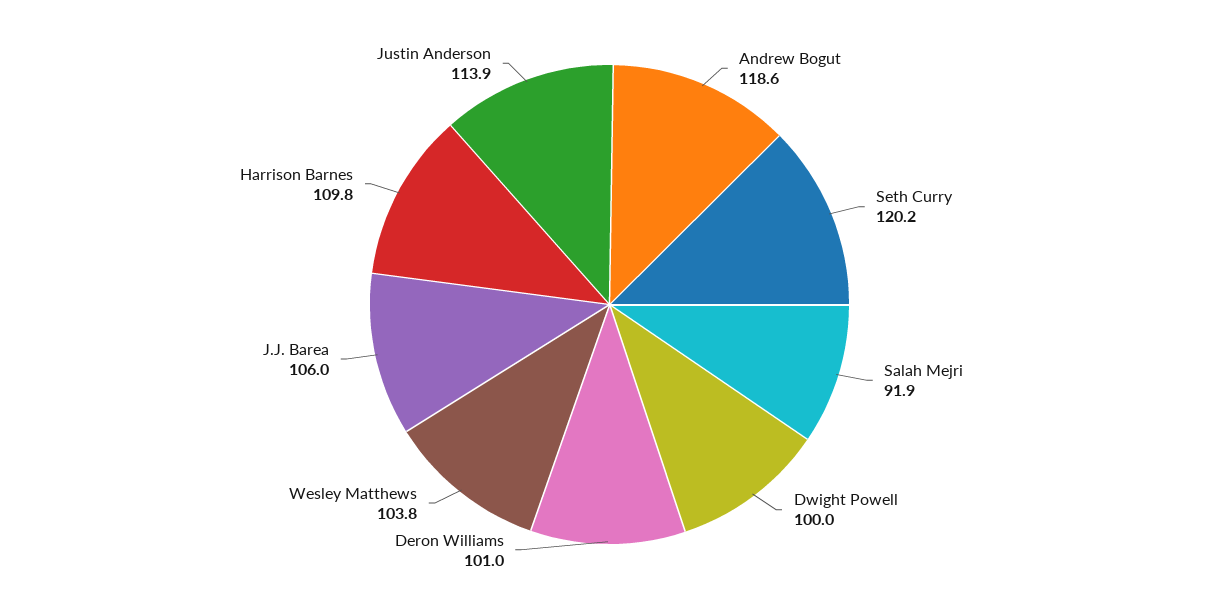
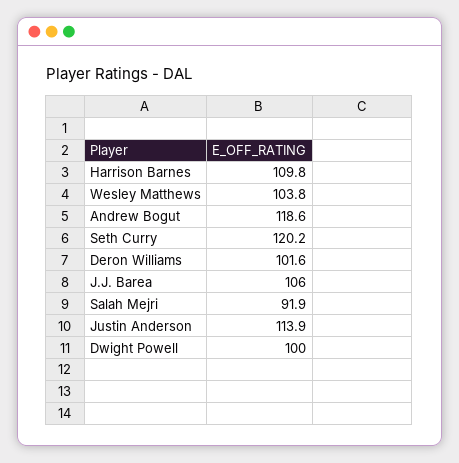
  {
    "Andrew Bogut": 118.6,
    "Seth Curry": 120.2,
    "Salah Mejri": 91.9,
    "Dwight Powell": 100,
-   "Deron Williams": 101,
+   "Deron Williams": 101.6,
    "Wesley Matthews": 103.8,
    "J.J. Barea": 106,
    "Harrison Barnes": 109.8,
    "Justin Anderson": 113.9
  }

